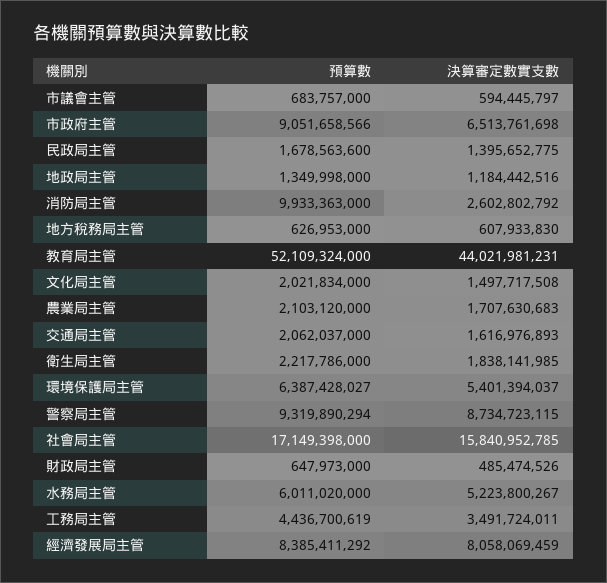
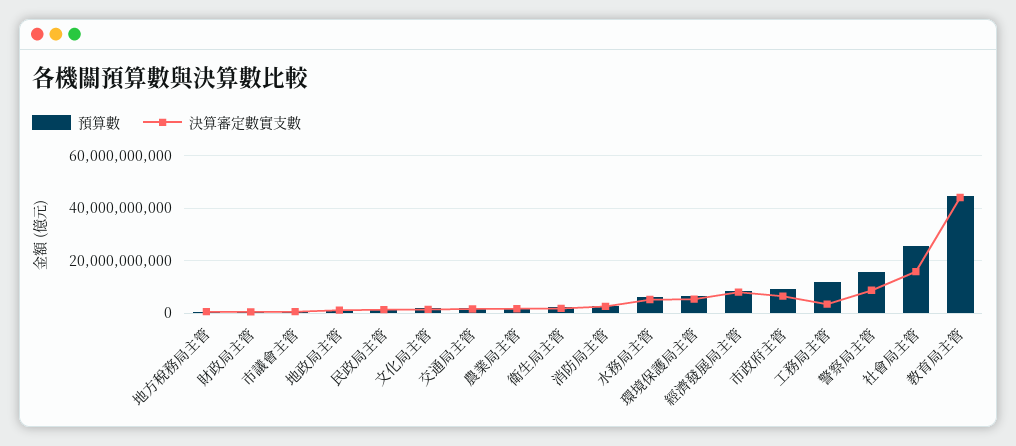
  {
    "預算數": {
      "市議會主管": 683757000,
      "市政府主管": 9051658566,
      "民政局主管": 1678563600,
      "地政局主管": 1349998000,
-     "消防局主管": 9933363000,
+     "消防局主管": 2500000000,
      "地方稅務局主管": 626953000,
-     "教育局主管": 52109324000,
+     "教育局主管": 45000000000,
      "文化局主管": 2021834000,
      "農業局主管": 2103120000,
      "交通局主管": 2062037000,
      "衛生局主管": 2217786000,
      "環境保護局主管": 6387428027,
-     "警察局主管": 9319890294,
+     "警察局主管": 15000000000,
-     "社會局主管": 17149398000,
+     "社會局主管": 25000000000,
      "財政局主管": 647973000,
      "水務局主管": 6011020000,
-     "工務局主管": 4436700619,
+     "工務局主管": 12500000000,
      "經濟發展局主管": 8385411292
    },
    "決算審定數實支數": {
      "市議會主管": 594445797,
      "市政府主管": 6513761698,
      "民政局主管": 1395652775,
      "地政局主管": 1184442516,
      "消防局主管": 2602802792,
      "地方稅務局主管": 607933830,
      "教育局主管": 44021981231,
      "文化局主管": 1497717508,
      "農業局主管": 1707630683,
      "交通局主管": 1616976893,
      "衛生局主管": 1838141985,
      "環境保護局主管": 5401394037,
      "警察局主管": 8734723115,
      "社會局主管": 15840952785,
      "財政局主管": 485474526,
      "水務局主管": 5223800267,
      "工務局主管": 3491724011,
      "經濟發展局主管": 8058069459
    }
  }

